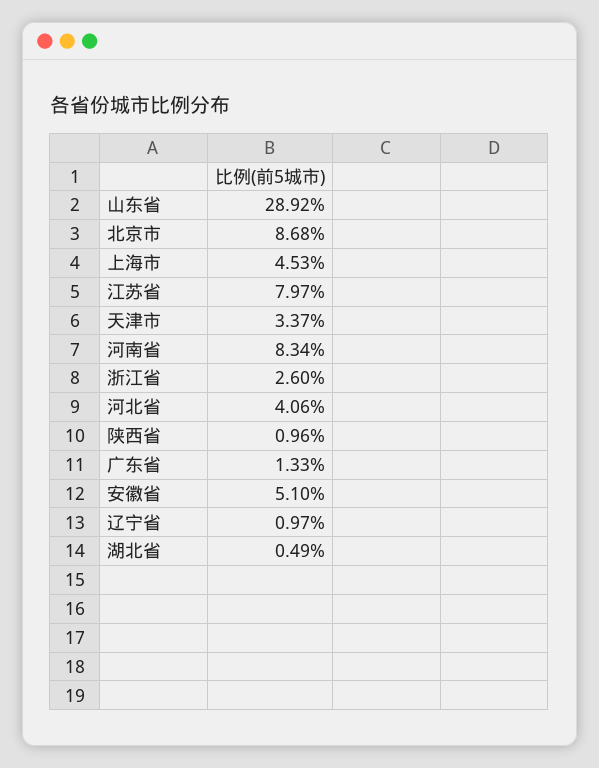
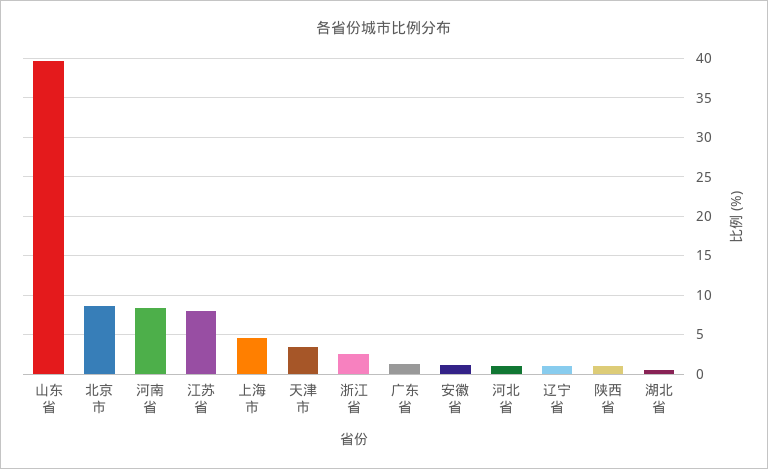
  {
-   "山东省": 28.92,
+   "山东省": 40,
    "北京市": 8.68,
    "上海市": 4.53,
    "江苏省": 7.97,
    "天津市": 3.37,
    "河南省": 8.34,
    "浙江省": 2.6,
-   "河北省": 4.06,
+   "河北省": 1,
    "陕西省": 0.96,
    "广东省": 1.33,
-   "安徽省": 5.1,
+   "安徽省": 1,
    "辽宁省": 0.97,
    "湖北省": 0.49
  }

